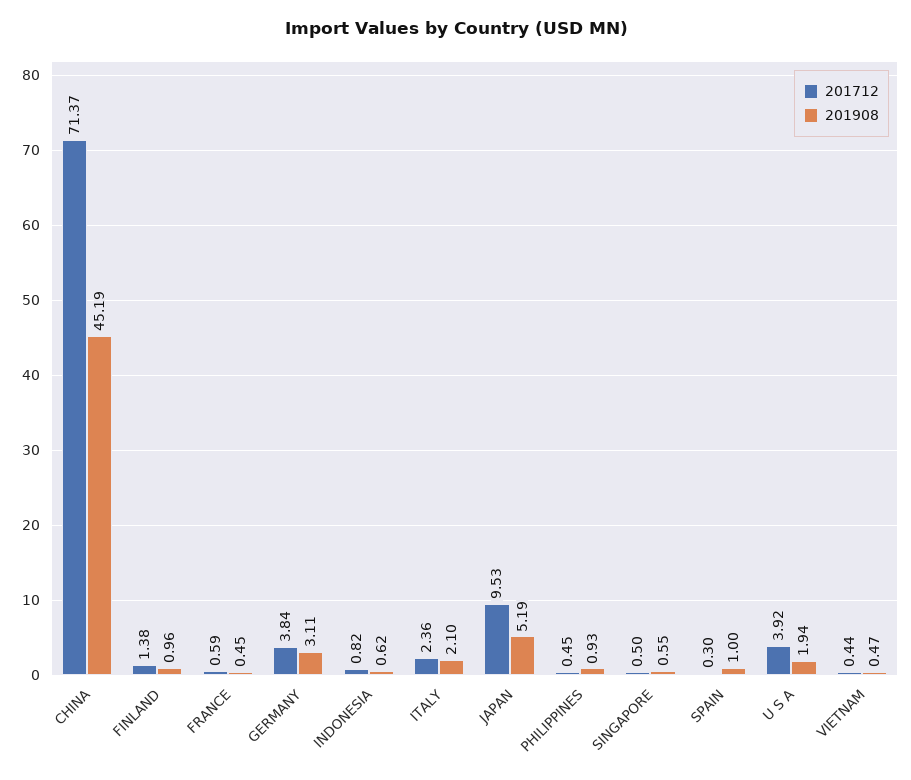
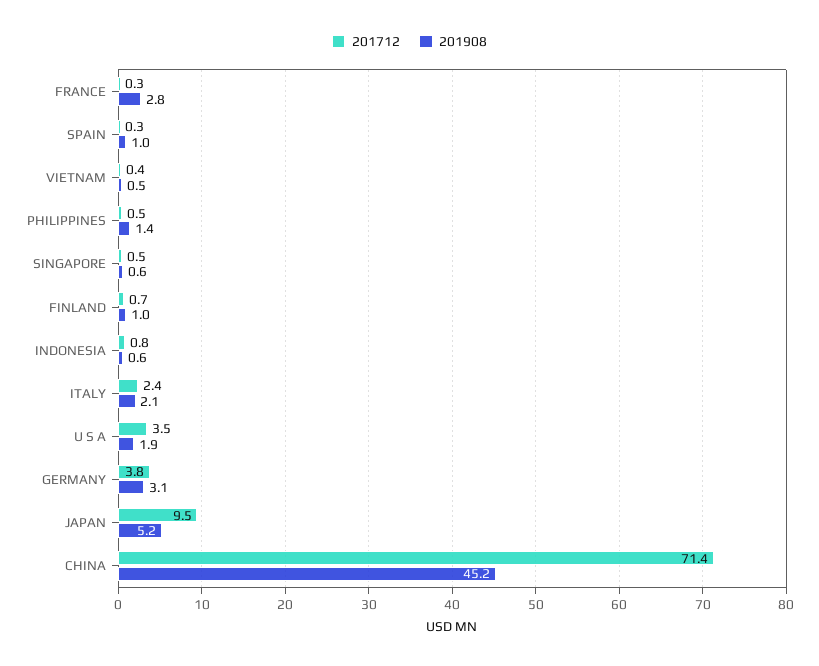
  {
    "201712": {
      "CHINA": 71.37,
-     "FINLAND": 1.38,
+     "FINLAND": 0.7,
-     "FRANCE": 0.59,
+     "FRANCE": 0.3,
      "GERMANY": 3.84,
      "INDONESIA": 0.82,
      "ITALY": 2.36,
      "JAPAN": 9.53,
      "PHILIPPINES": 0.45,
      "SINGAPORE": 0.5,
      "SPAIN": 0.3,
-     "U S A": 3.92,
+     "U S A": 3.5,
      "VIETNAM": 0.44
    },
    "201908": {
      "CHINA": 45.19,
      "FINLAND": 0.96,
-     "FRANCE": 0.45,
+     "FRANCE": 2.8,
      "GERMANY": 3.11,
      "INDONESIA": 0.62,
      "ITALY": 2.1,
      "JAPAN": 5.19,
-     "PHILIPPINES": 0.93,
+     "PHILIPPINES": 1.4,
      "SINGAPORE": 0.55,
      "SPAIN": 1,
      "U S A": 1.94,
      "VIETNAM": 0.47
    }
  }

